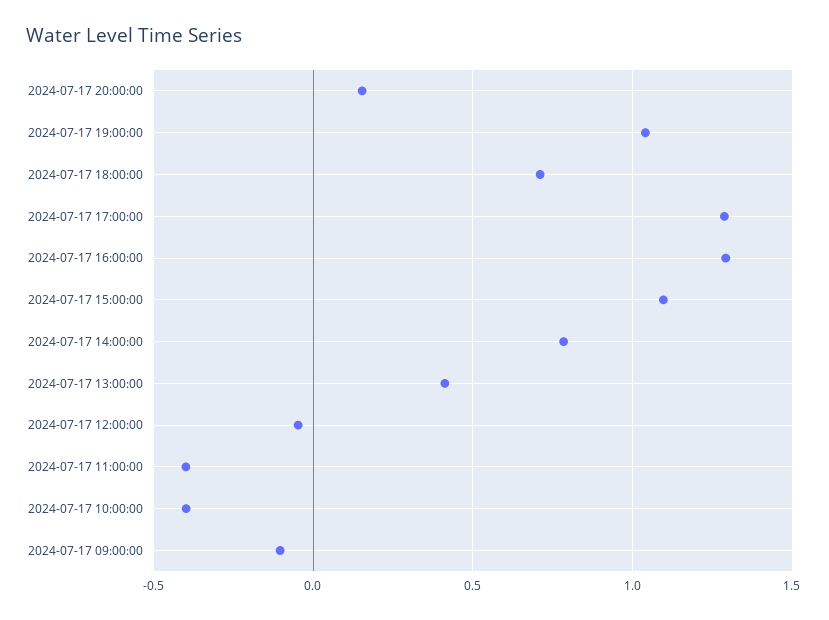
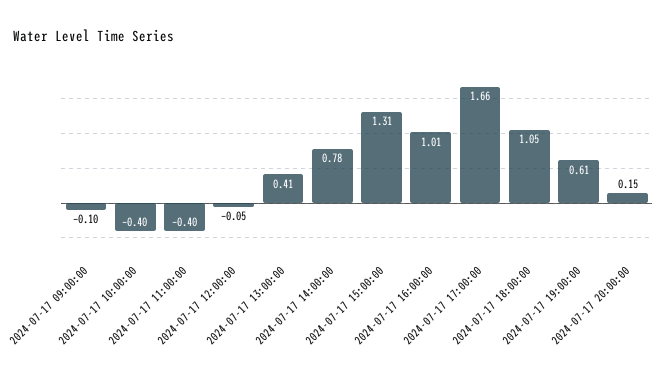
  {
    "2024-07-17 20:00:00": 0.15,
-   "2024-07-17 19:00:00": 1.05,
+   "2024-07-17 19:00:00": 0.61,
-   "2024-07-17 18:00:00": 0.7,
+   "2024-07-17 18:00:00": 1.05,
-   "2024-07-17 17:00:00": 1.3,
+   "2024-07-17 17:00:00": 1.66,
-   "2024-07-17 16:00:00": 1.3,
+   "2024-07-17 16:00:00": 1.01,
-   "2024-07-17 15:00:00": 1.1,
+   "2024-07-17 15:00:00": 1.31,
    "2024-07-17 14:00:00": 0.78,
    "2024-07-17 13:00:00": 0.41,
    "2024-07-17 12:00:00": -0.05,
    "2024-07-17 11:00:00": -0.4,
    "2024-07-17 10:00:00": -0.4,
    "2024-07-17 09:00:00": -0.1
  }

